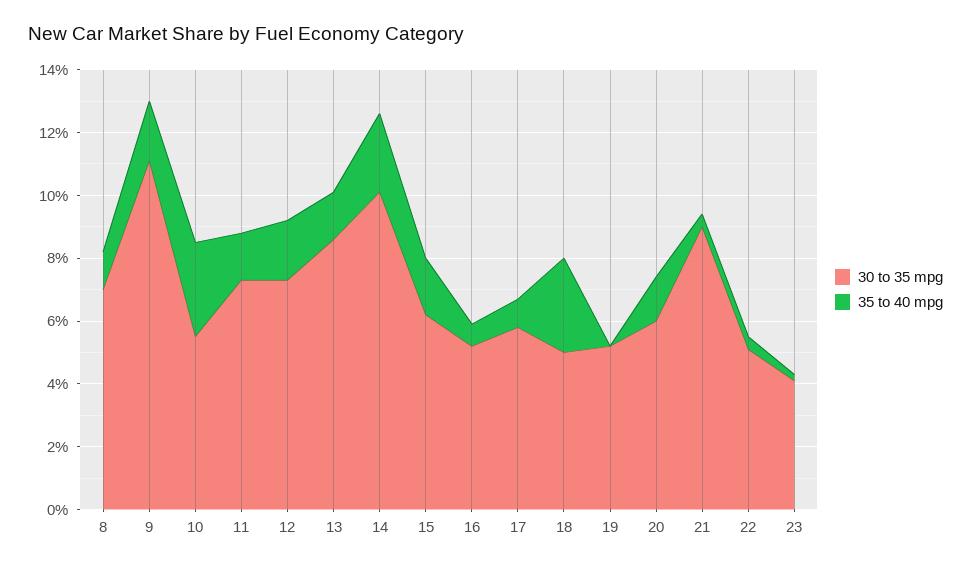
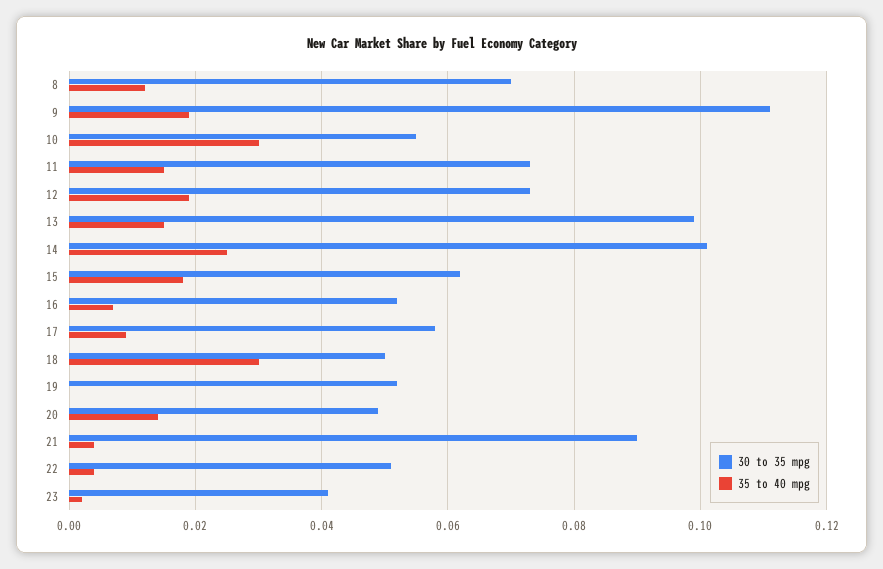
  {
    "30 to 35 mpg": {
      "8": 0.07,
      "9": 0.11,
      "10": 0.055,
      "11": 0.075,
      "12": 0.075,
-     "13": 0.085,
+     "13": 0.1,
      "14": 0.1,
      "15": 0.06,
      "16": 0.05,
      "17": 0.06,
      "18": 0.05,
      "19": 0.05,
-     "20": 0.06,
+     "20": 0.05,
      "21": 0.09,
      "22": 0.05,
      "23": 0.04
    },
    "35 to 40 mpg": {
      "8": 0.01,
      "9": 0.02,
      "10": 0.03,
      "11": 0.015,
      "12": 0.02,
      "13": 0.015,
      "14": 0.025,
      "15": 0.02,
      "16": 0.005,
      "17": 0.01,
      "18": 0.03,
      "19": 0,
      "20": 0.015,
      "21": 0.005,
      "22": 0.005,
      "23": 0
    }
  }

